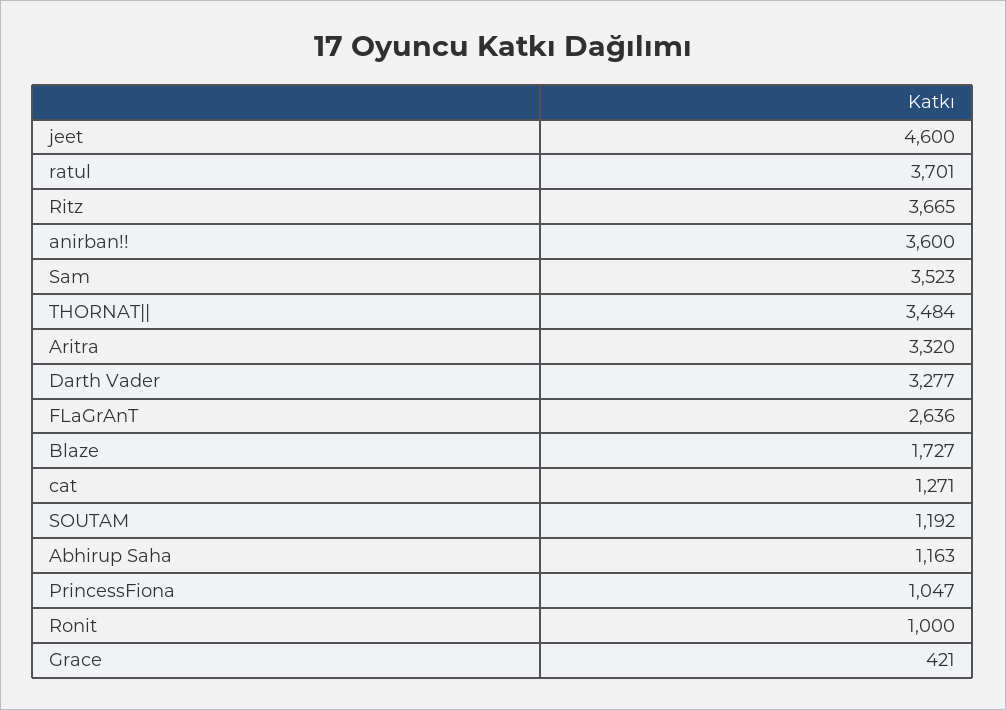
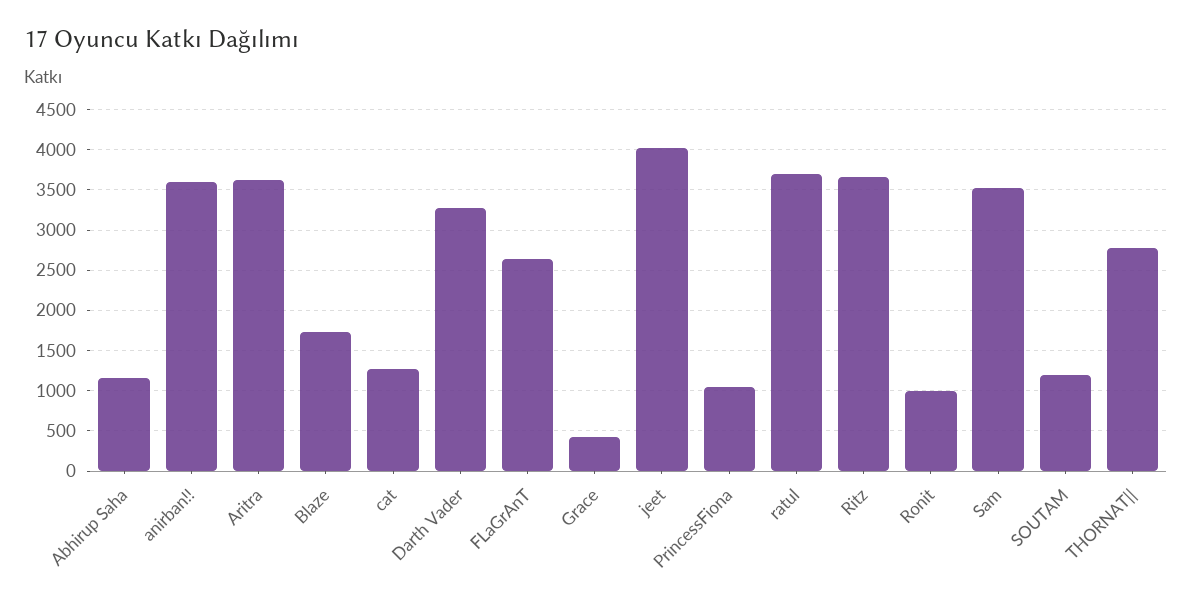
  {
-   "jeet": 4600,
+   "jeet": 4000,
    "ratul": 3701,
    "Ritz": 3665,
    "anirban!!": 3600,
    "Sam": 3523,
-   "THORNAT||": 3484,
+   "THORNAT||": 2800,
-   "Aritra": 3320,
+   "Aritra": 3600,
    "Darth Vader": 3277,
    "FLaGrAnT": 2636,
    "Blaze": 1727,
    "cat": 1271,
    "SOUTAM": 1192,
    "Abhirup Saha": 1163,
    "PrincessFiona": 1047,
    "Ronit": 1000,
    "Grace": 421
  }

